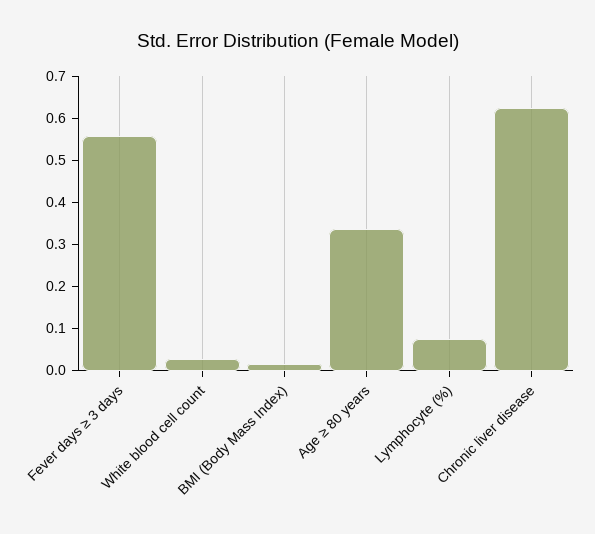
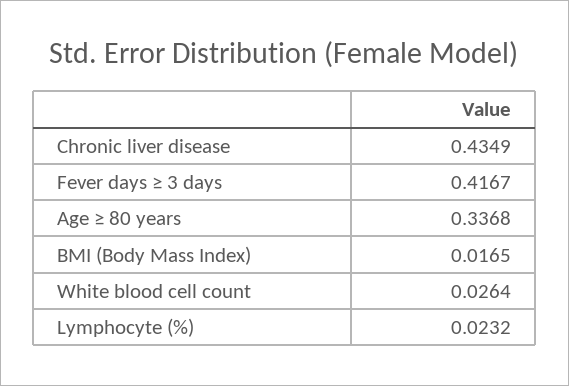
  {
-   "Fever days ≥ 3 days": 0.56,
+   "Fever days ≥ 3 days": 0.4167,
    "White blood cell count": 0.0264,
    "BMI (Body Mass Index)": 0.0165,
    "Age ≥ 80 years": 0.3368,
-   "Lymphocyte (%)": 0.08,
+   "Lymphocyte (%)": 0.0232,
-   "Chronic liver disease": 0.62
+   "Chronic liver disease": 0.4349
  }

